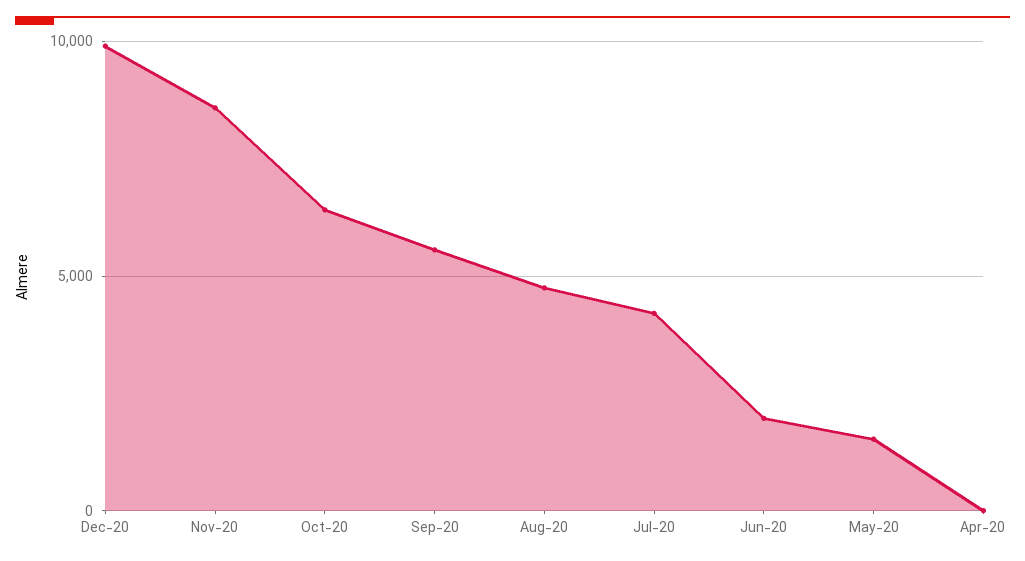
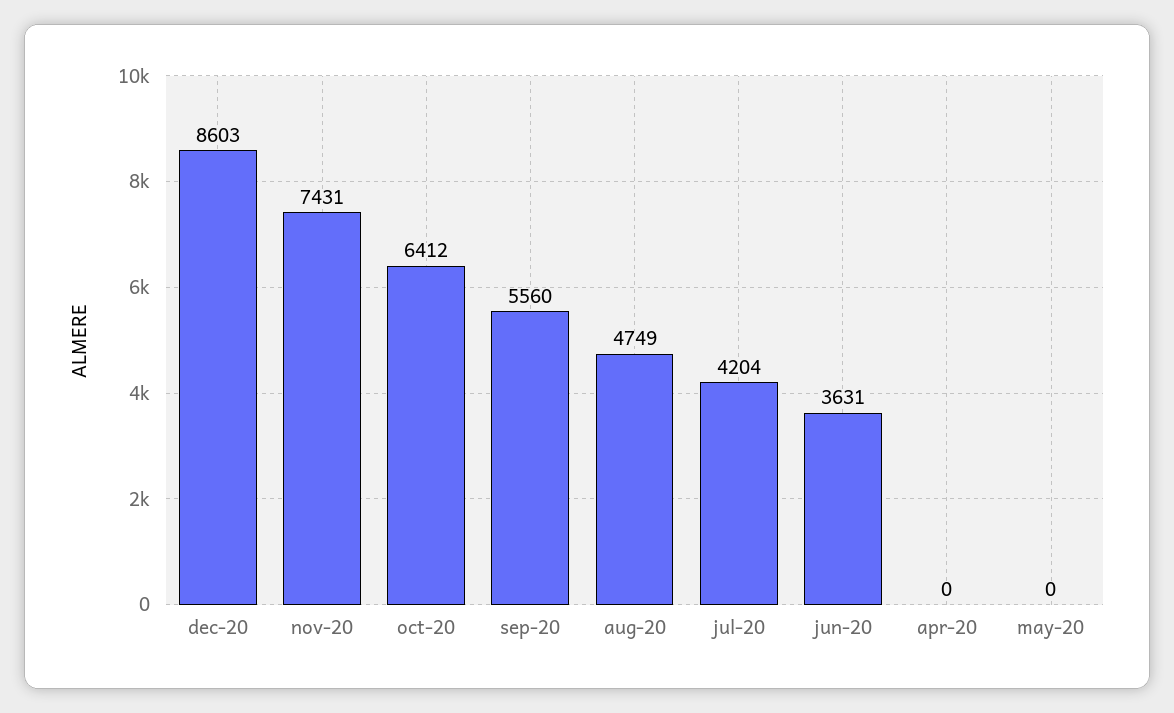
  {
-   "Dec-20": 10000,
+   "Dec-20": 8603,
-   "Nov-20": 8500,
+   "Nov-20": 7431,
    "Oct-20": 6412,
    "Sep-20": 5560,
    "Aug-20": 4749,
    "Jul-20": 4204,
-   "Jun-20": 2000,
+   "Jun-20": 3631,
-   "May-20": 1500,
+   "May-20": 0,
    "Apr-20": 0
  }

